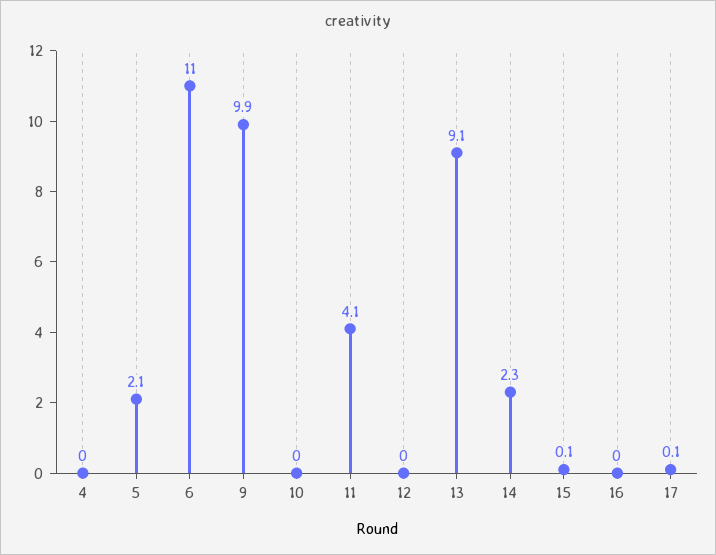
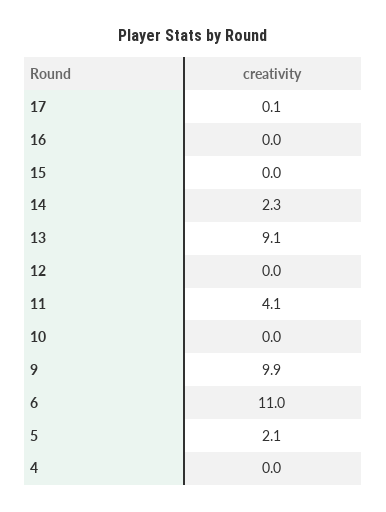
  {
    "4": 0,
    "5": 2.1,
    "6": 11,
    "9": 9.9,
    "10": 0,
    "11": 4.1,
    "12": 0,
    "13": 9.1,
    "14": 2.3,
-   "15": 0.1,
+   "15": 0,
    "16": 0,
    "17": 0.1
  }

